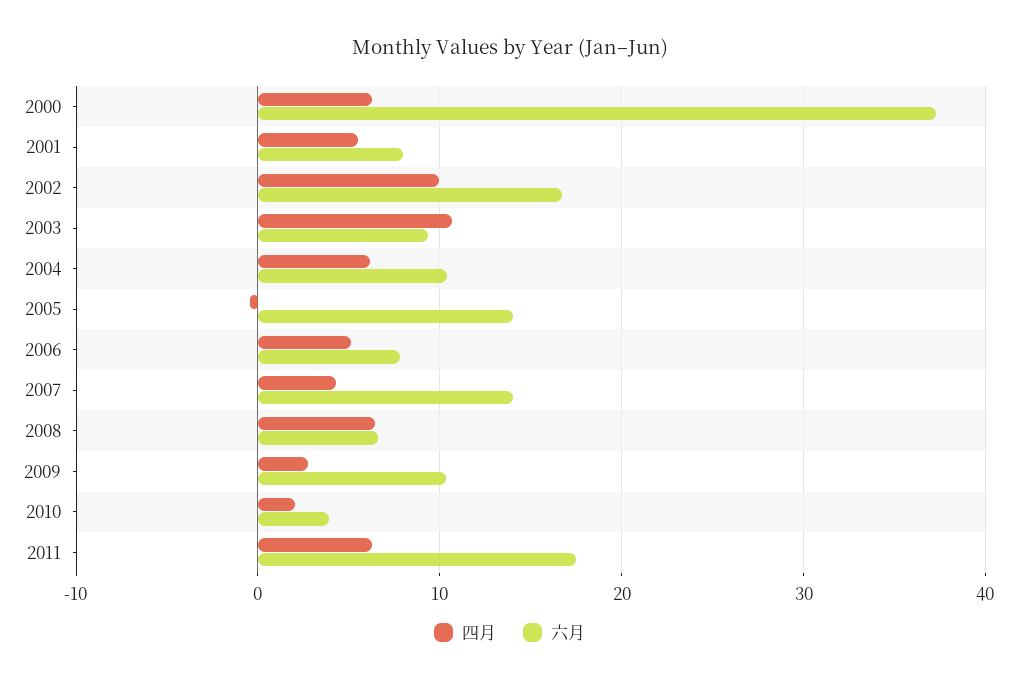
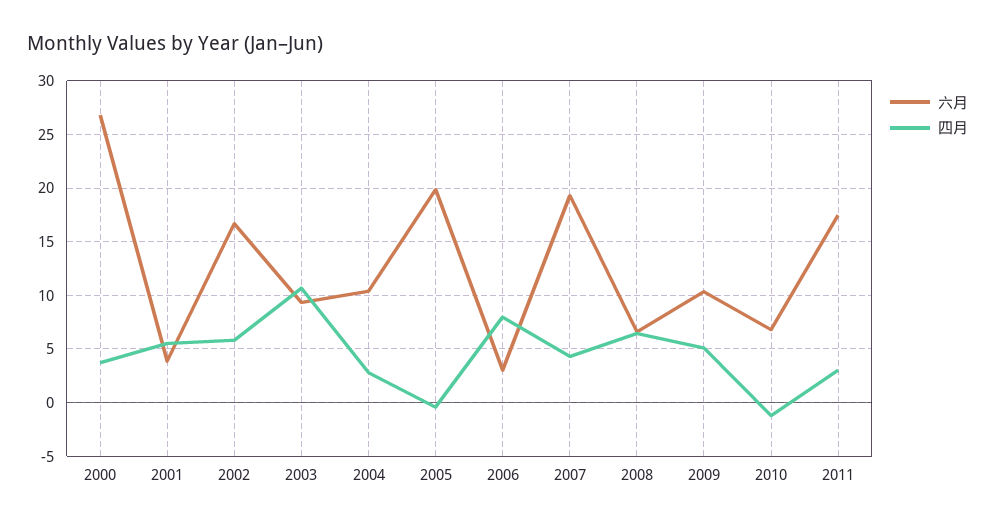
  {
    "四月": {
-     "2000": 6,
+     "2000": 4,
      "2001": 6,
-     "2002": 10,
+     "2002": 6,
      "2003": 11,
-     "2004": 6,
+     "2004": 3,
      "2005": 0,
-     "2006": 5,
+     "2006": 8,
      "2007": 4,
      "2008": 6,
-     "2009": 3,
+     "2009": 5,
-     "2010": 2,
+     "2010": -1,
-     "2011": 6
+     "2011": 3
    },
    "六月": {
-     "2000": 37,
+     "2000": 27,
-     "2001": 8,
+     "2001": 4,
      "2002": 17,
      "2003": 9,
      "2004": 10,
-     "2005": 14,
+     "2005": 20,
-     "2006": 8,
+     "2006": 3,
-     "2007": 14,
+     "2007": 19,
      "2008": 7,
      "2009": 10,
-     "2010": 4,
+     "2010": 7,
      "2011": 17
    }
  }

